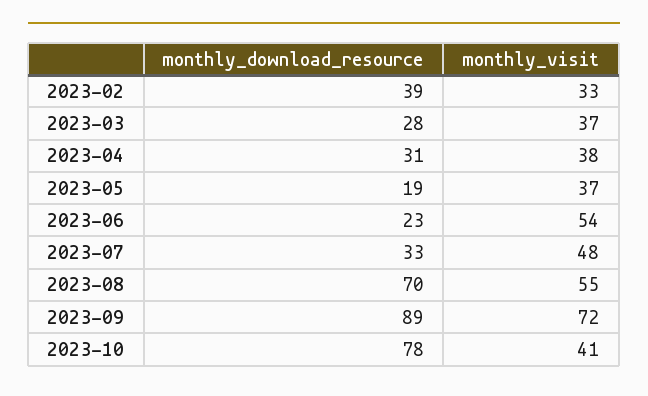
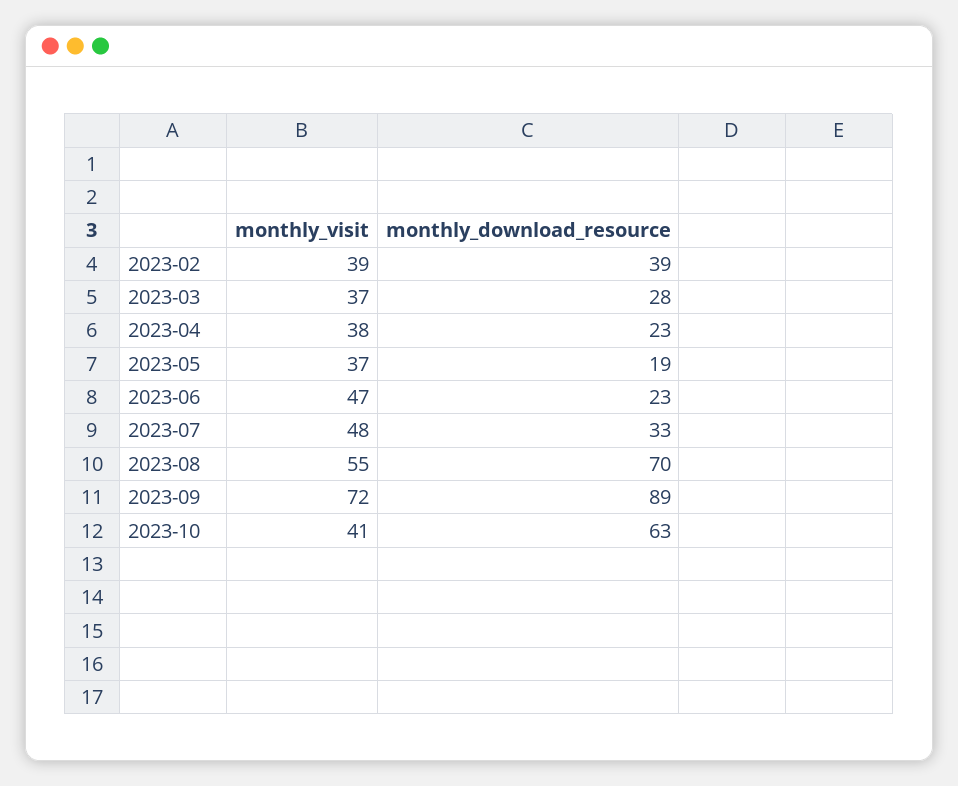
  {
    "monthly_download_resource": {
      "2023-02": 39,
      "2023-03": 28,
-     "2023-04": 31,
+     "2023-04": 23,
      "2023-05": 19,
      "2023-06": 23,
      "2023-07": 33,
      "2023-08": 70,
      "2023-09": 89,
-     "2023-10": 78
+     "2023-10": 63
    },
    "monthly_visit": {
-     "2023-02": 33,
+     "2023-02": 39,
      "2023-03": 37,
      "2023-04": 38,
      "2023-05": 37,
-     "2023-06": 54,
+     "2023-06": 47,
      "2023-07": 48,
      "2023-08": 55,
      "2023-09": 72,
      "2023-10": 41
    }
  }

